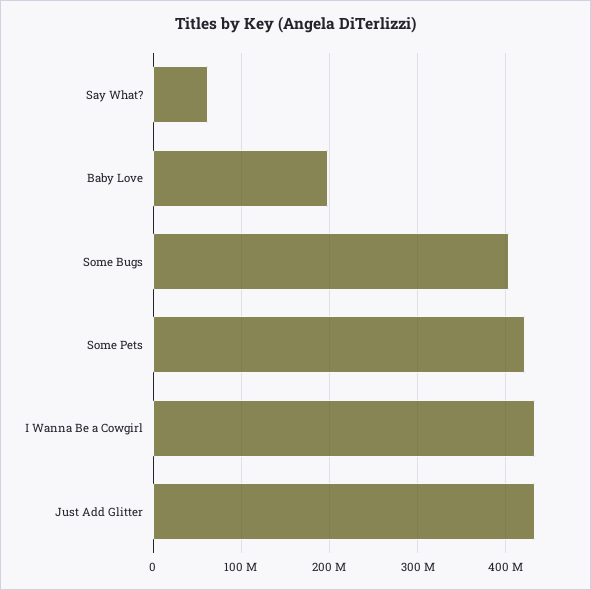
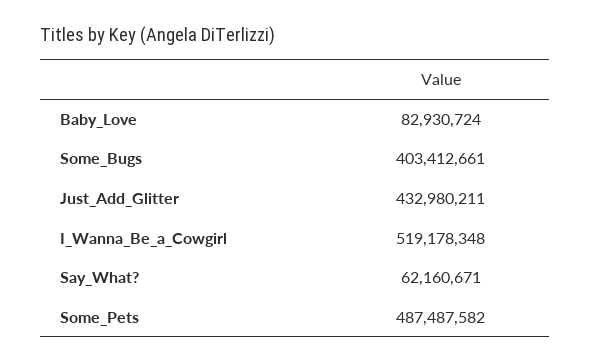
  {
    "Say What?": 62160671,
-   "Baby Love": 200000000,
+   "Baby Love": 82930724,
    "Some Bugs": 403412661,
-   "Some Pets": 420000000,
+   "Some Pets": 487487582,
-   "I Wanna Be a Cowgirl": 430000000,
+   "I Wanna Be a Cowgirl": 519178348,
    "Just Add Glitter": 432980211
  }

